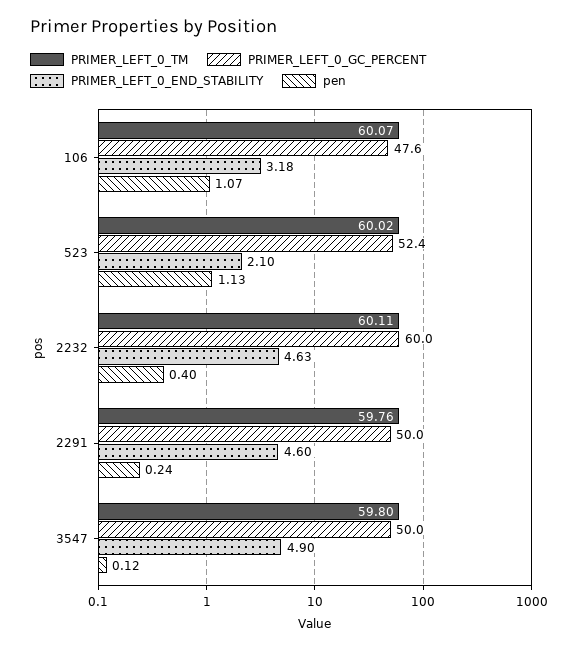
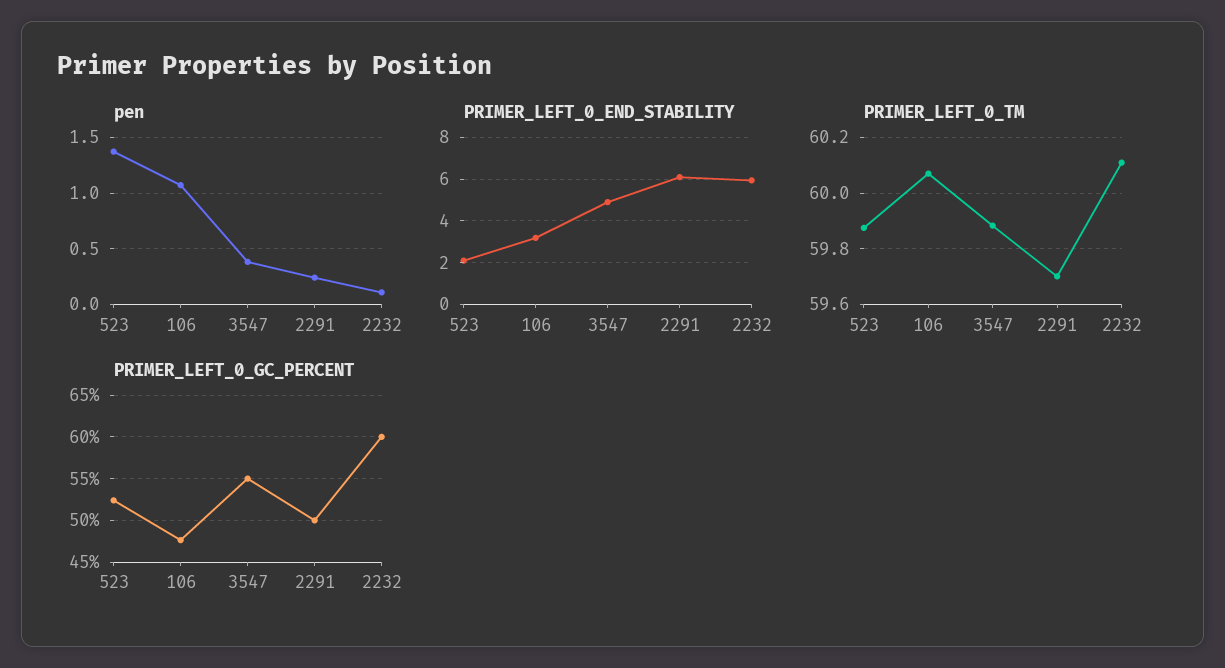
  {
    "PRIMER_LEFT_0_TM": {
      "106": 60.07,
-     "523": 60.02,
+     "523": 59.875,
      "2232": 60.11,
-     "2291": 59.76,
+     "2291": 59.7,
-     "3547": 59.8
+     "3547": 59.875
    },
    "PRIMER_LEFT_0_GC_PERCENT": {
      "106": 47.6,
      "523": 52.4,
      "2232": 60,
      "2291": 50,
-     "3547": 50
+     "3547": 55
    },
    "PRIMER_LEFT_0_END_STABILITY": {
      "106": 3.18,
      "523": 2.1,
-     "2232": 4.63,
+     "2232": 6,
-     "2291": 4.6,
+     "2291": 6,
      "3547": 4.9
    },
    "pen": {
      "106": 1.07,
-     "523": 1.13,
+     "523": 1.4,
-     "2232": 0.4,
+     "2232": 0.1,
      "2291": 0.24,
-     "3547": 0.12
+     "3547": 0.4
    }
  }

